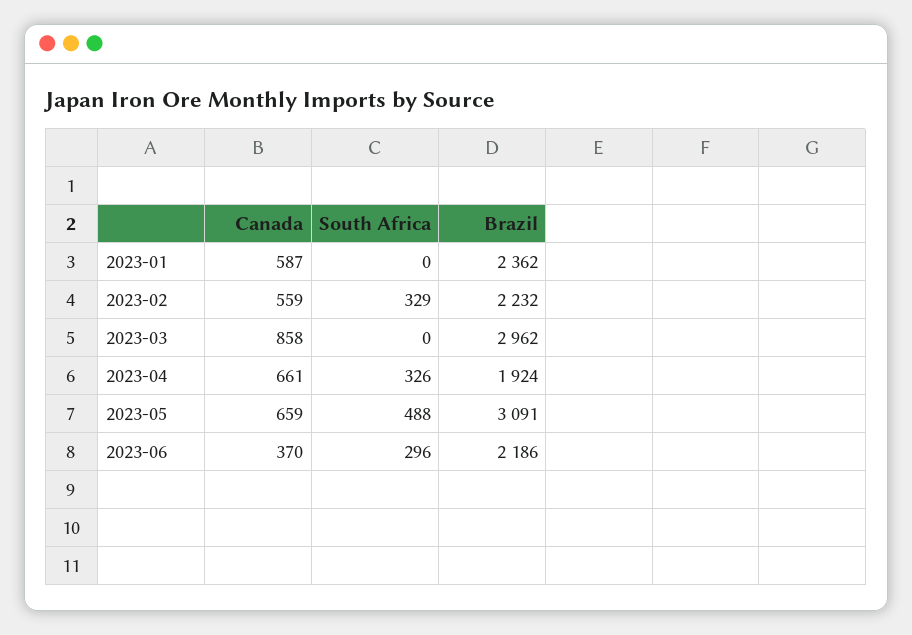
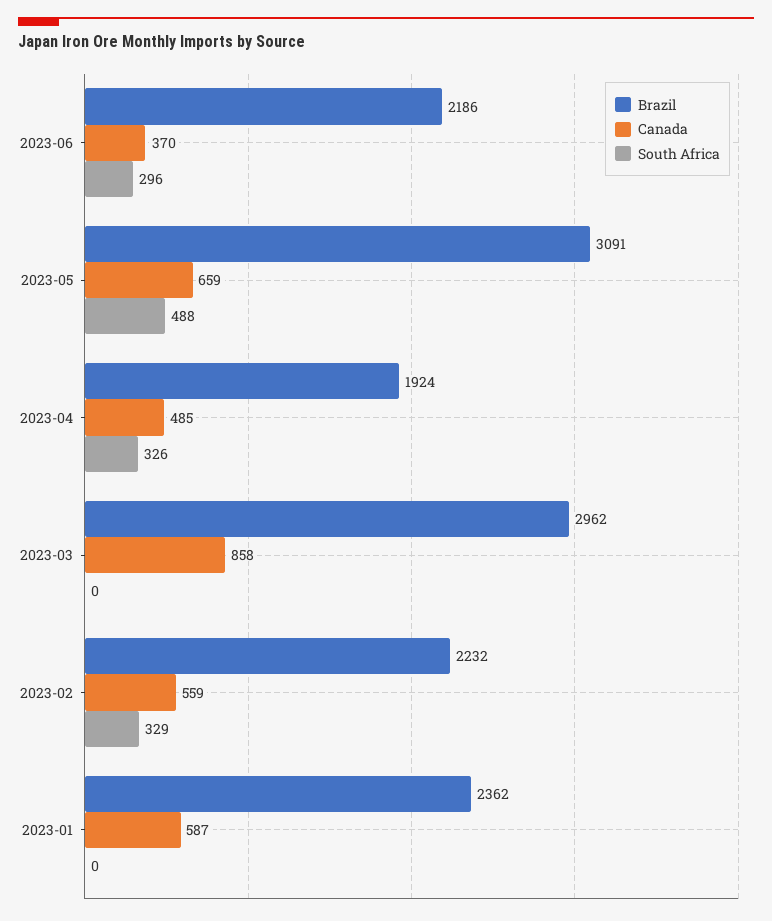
  {
    "Canada": {
      "2023-01": 587,
      "2023-02": 559,
      "2023-03": 858,
-     "2023-04": 661,
+     "2023-04": 485,
      "2023-05": 659,
      "2023-06": 370
    },
    "South Africa": {
      "2023-01": 0,
      "2023-02": 329,
      "2023-03": 0,
      "2023-04": 326,
      "2023-05": 488,
      "2023-06": 296
    },
    "Brazil": {
      "2023-01": 2362,
      "2023-02": 2232,
      "2023-03": 2962,
      "2023-04": 1924,
      "2023-05": 3091,
      "2023-06": 2186
    }
  }

